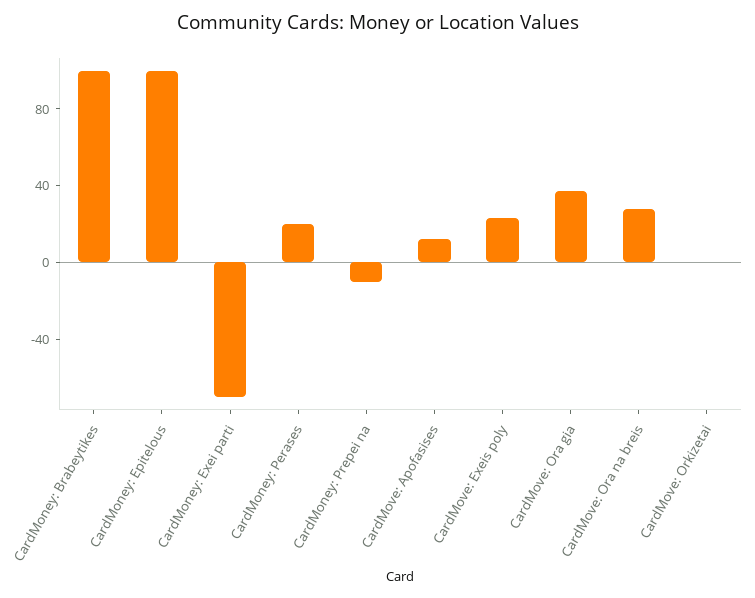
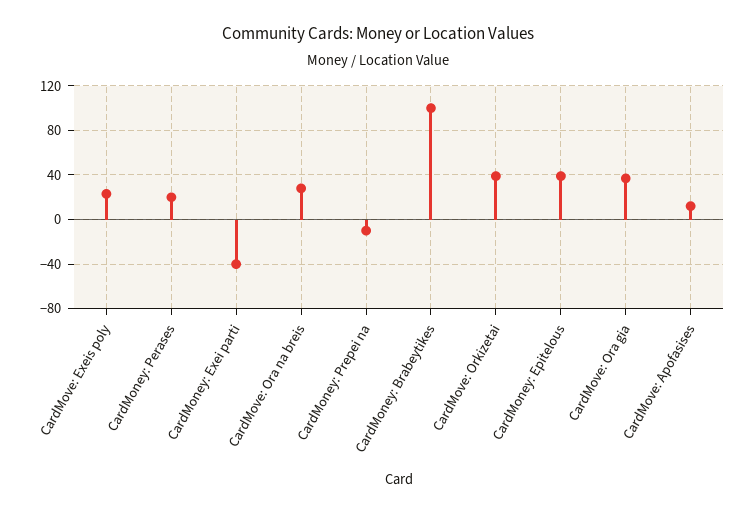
  {
    "CardMoney: Brabeytikes": 100,
-   "CardMoney: Epitelous": 100,
+   "CardMoney: Epitelous": 40,
-   "CardMoney: Exei parti": -70,
+   "CardMoney: Exei parti": -40,
    "CardMoney: Perases": 20,
    "CardMoney: Prepei na": -10,
    "CardMove: Apofasises": 10,
    "CardMove: Exeis poly": 20,
    "CardMove: Ora gia": 40,
    "CardMove: Ora na breis": 30,
-   "CardMove: Orkizetai": 0
+   "CardMove: Orkizetai": 40
  }

